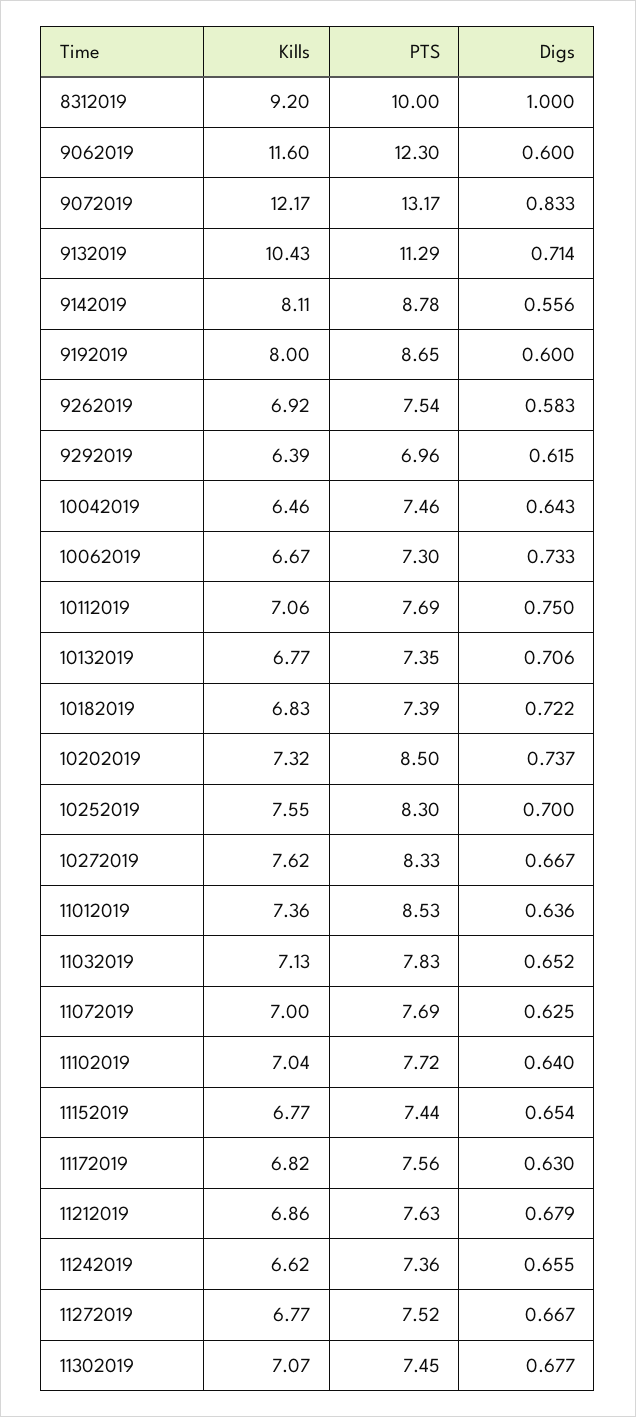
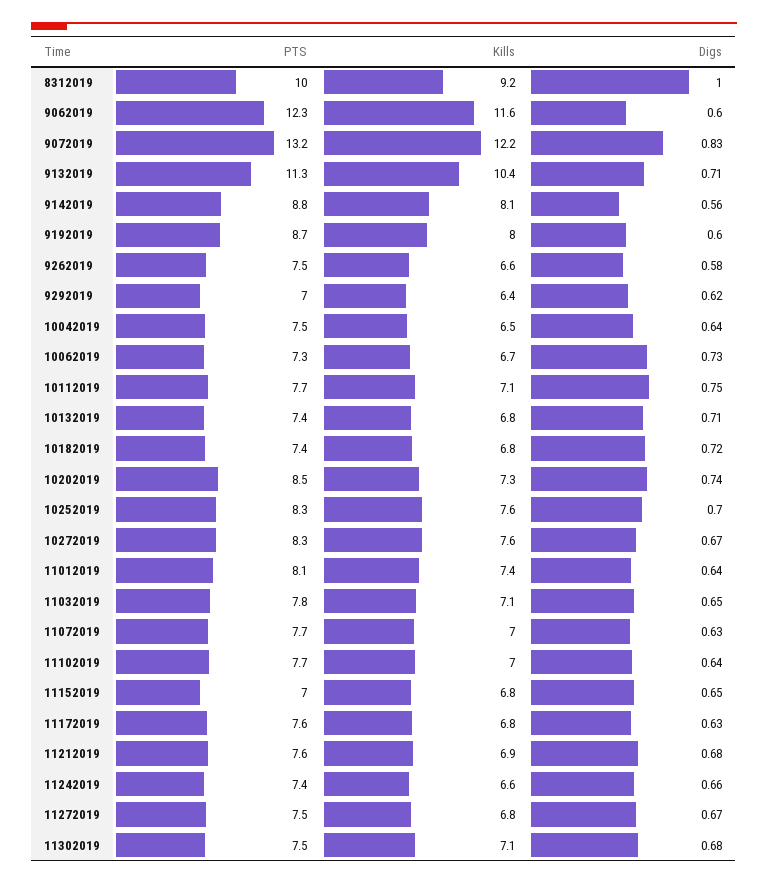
  {
    "Kills": {
      "8312019": 9.2,
      "9062019": 11.6,
      "9072019": 12.17,
      "9132019": 10.43,
      "9142019": 8.11,
      "9192019": 8,
-     "9262019": 6.92,
+     "9262019": 6.6,
      "9292019": 6.39,
      "10042019": 6.46,
      "10062019": 6.67,
      "10112019": 7.06,
      "10132019": 6.77,
      "10182019": 6.83,
      "10202019": 7.32,
      "10252019": 7.55,
      "10272019": 7.62,
      "11012019": 7.36,
      "11032019": 7.13,
      "11072019": 7,
      "11102019": 7.04,
      "11152019": 6.77,
      "11172019": 6.82,
      "11212019": 6.86,
      "11242019": 6.62,
      "11272019": 6.77,
      "11302019": 7.07
    },
    "PTS": {
      "8312019": 10,
      "9062019": 12.3,
      "9072019": 13.17,
      "9132019": 11.29,
      "9142019": 8.78,
      "9192019": 8.65,
      "9262019": 7.54,
      "9292019": 6.96,
      "10042019": 7.46,
      "10062019": 7.3,
      "10112019": 7.69,
      "10132019": 7.35,
      "10182019": 7.39,
      "10202019": 8.5,
      "10252019": 8.3,
      "10272019": 8.33,
-     "11012019": 8.53,
+     "11012019": 8.1,
      "11032019": 7.83,
      "11072019": 7.69,
      "11102019": 7.72,
-     "11152019": 7.44,
+     "11152019": 7,
      "11172019": 7.56,
      "11212019": 7.63,
      "11242019": 7.36,
      "11272019": 7.52,
      "11302019": 7.45
    },
    "Digs": {
      "8312019": 1,
      "9062019": 0.6,
      "9072019": 0.833,
      "9132019": 0.714,
      "9142019": 0.556,
      "9192019": 0.6,
      "9262019": 0.583,
      "9292019": 0.615,
      "10042019": 0.643,
      "10062019": 0.733,
      "10112019": 0.75,
      "10132019": 0.706,
      "10182019": 0.722,
      "10202019": 0.737,
      "10252019": 0.7,
      "10272019": 0.667,
      "11012019": 0.636,
      "11032019": 0.652,
      "11072019": 0.625,
      "11102019": 0.64,
      "11152019": 0.654,
      "11172019": 0.63,
      "11212019": 0.679,
      "11242019": 0.655,
      "11272019": 0.667,
      "11302019": 0.677
    }
  }

